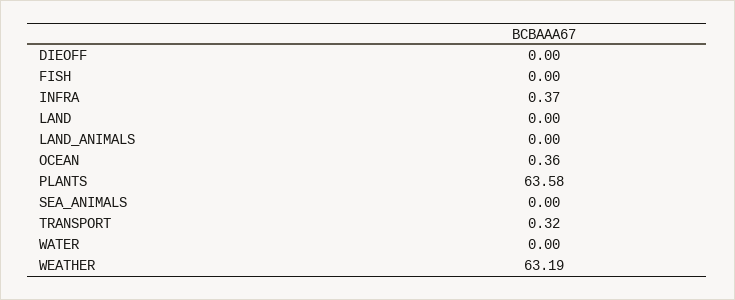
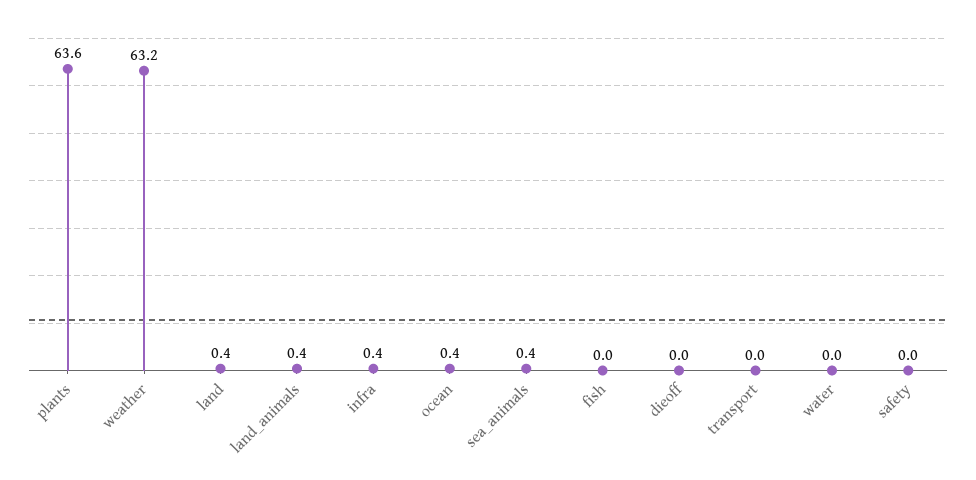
  {
    "DIEOFF": 0,
    "FISH": 0,
    "INFRA": 0.37,
-   "LAND": 0,
+   "LAND": 0.4,
-   "LAND_ANIMALS": 0,
+   "LAND_ANIMALS": 0.4,
    "OCEAN": 0.36,
    "PLANTS": 63.58,
-   "SEA_ANIMALS": 0,
+   "SEA_ANIMALS": 0.4,
-   "TRANSPORT": 0.32,
+   "TRANSPORT": 0,
    "WATER": 0,
-   "WEATHER": 63.19
+   "WEATHER": 63.19,
+   "safety": 0
  }

